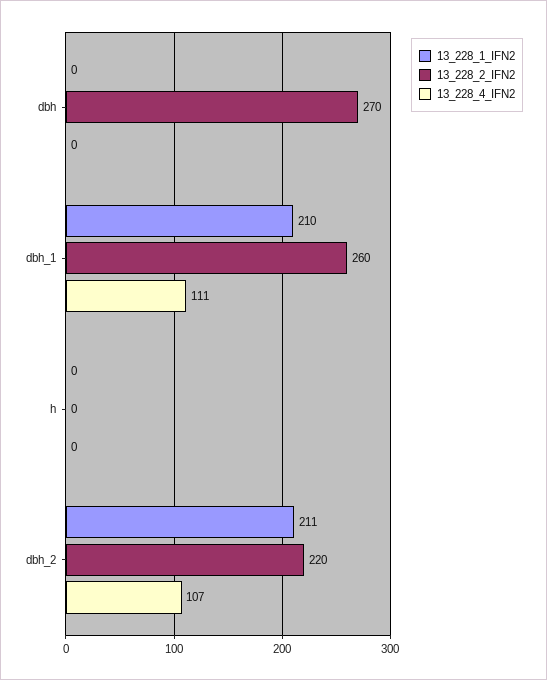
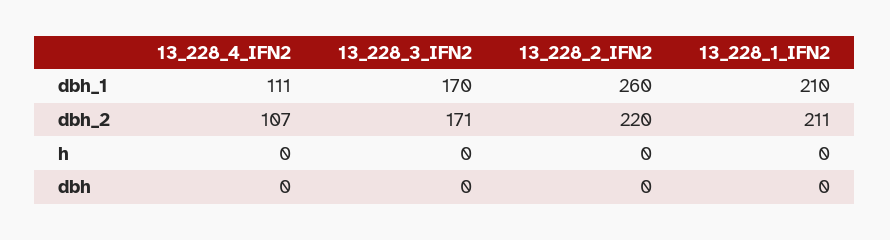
  {
    "13_228_1_IFN2": {
      "dbh": 0,
      "dbh_1": 210,
      "h": 0,
      "dbh_2": 211
    },
    "13_228_2_IFN2": {
-     "dbh": 270,
+     "dbh": 0,
      "dbh_1": 260,
      "h": 0,
      "dbh_2": 220
    },
    "13_228_4_IFN2": {
      "dbh": 0,
      "dbh_1": 111,
      "h": 0,
      "dbh_2": 107
-   }
+   },
+   "13_228_3_IFN2": {
+     "dbh_1": 170,
+     "dbh_2": 171,
+     "h": 0,
+     "dbh": 0
+   }
  }

